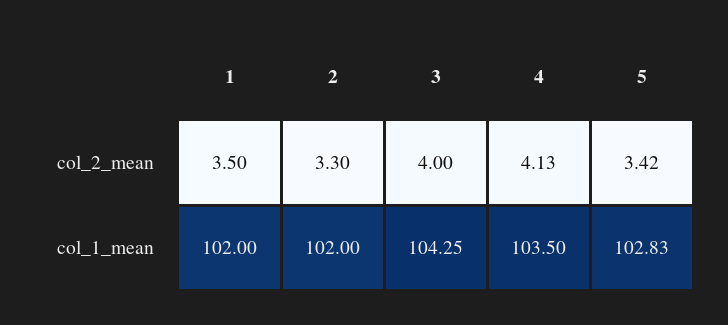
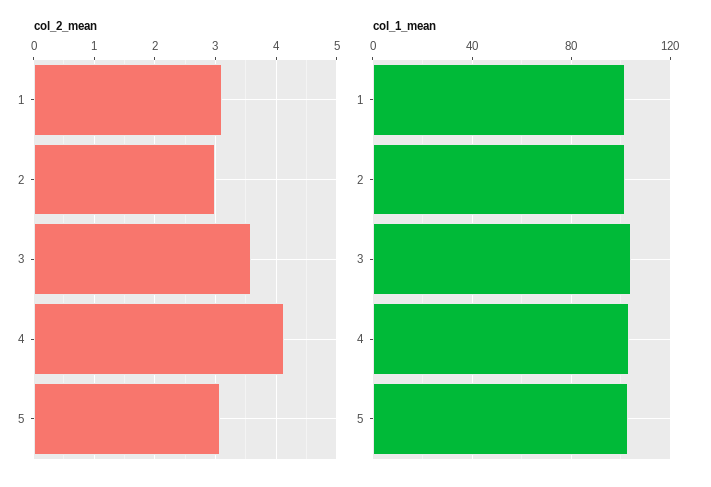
  {
    "col_2_mean": {
-     "1": 3.5,
+     "1": 3.1,
-     "2": 3.3,
+     "2": 3,
-     "3": 4,
+     "3": 3.6,
      "4": 4.13,
-     "5": 3.42
+     "5": 3.1
    },
    "col_1_mean": {
      "1": 102,
      "2": 102,
      "3": 104.25,
      "4": 103.5,
      "5": 102.83
    }
  }

